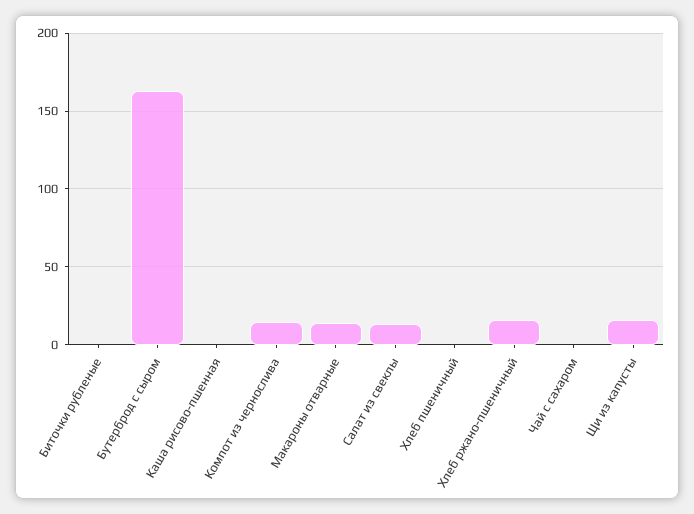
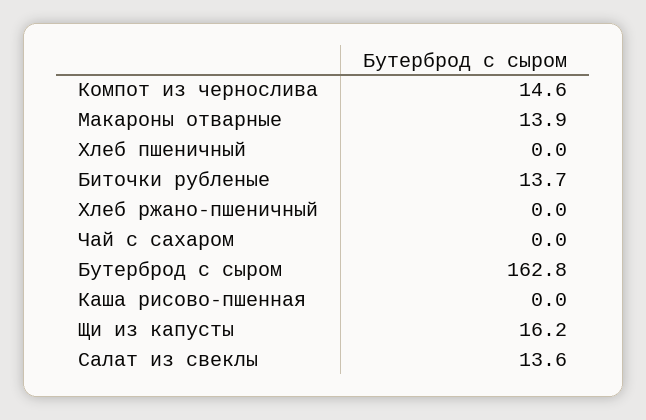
  {
-   "Биточки рубленые": 0,
+   "Биточки рубленые": 13.7,
    "Бутерброд с сыром": 162.8,
    "Каша рисово-пшенная": 0,
    "Компот из чернослива": 14.6,
    "Макароны отварные": 13.9,
    "Салат из свеклы": 13.6,
    "Хлеб пшеничный": 0,
-   "Хлеб ржано-пшеничный": 15,
+   "Хлеб ржано-пшеничный": 0,
    "Чай с сахаром": 0,
    "Щи из капусты": 16.2
  }

